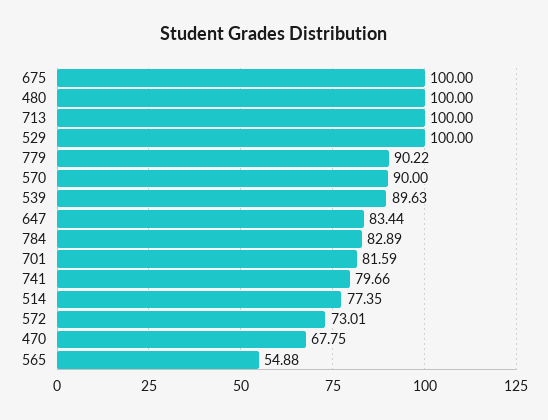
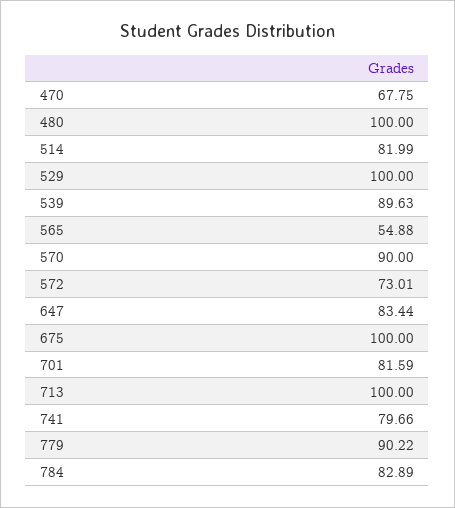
  {
    "675": 100,
    "480": 100,
    "713": 100,
    "529": 100,
    "779": 90.22,
    "570": 90,
    "539": 89.63,
    "647": 83.44,
    "784": 82.89,
    "701": 81.59,
    "741": 79.66,
-   "514": 77.35,
+   "514": 81.99,
    "572": 73.01,
    "470": 67.75,
    "565": 54.88
  }

